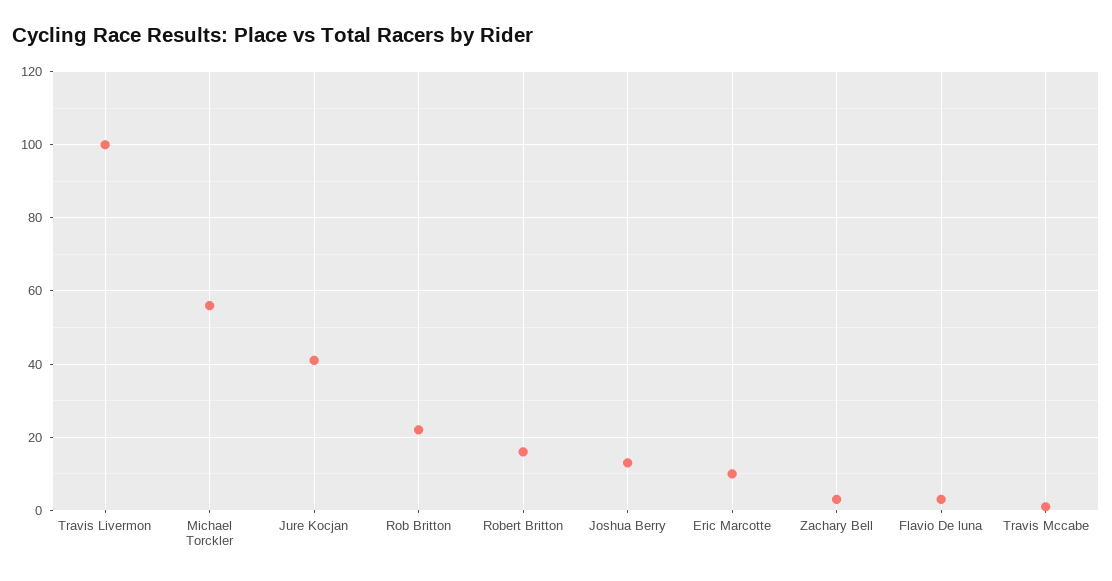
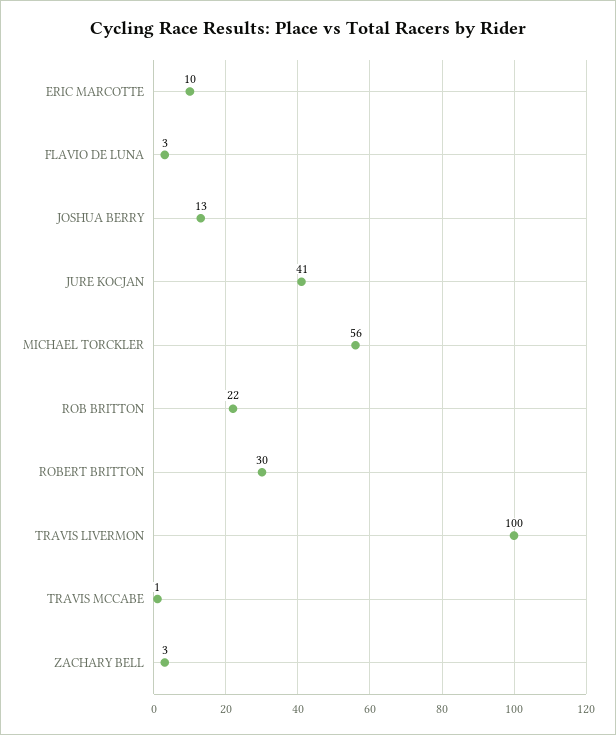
  {
    "Travis Livermon": 100,
    "Michael Torckler": 56,
    "Jure Kocjan": 41,
    "Rob Britton": 22,
-   "Robert Britton": 15,
+   "Robert Britton": 30,
    "Joshua Berry": 13,
    "Eric Marcotte": 10,
    "Zachary Bell": 3,
    "Flavio De luna": 3,
    "Travis Mccabe": 1
  }

